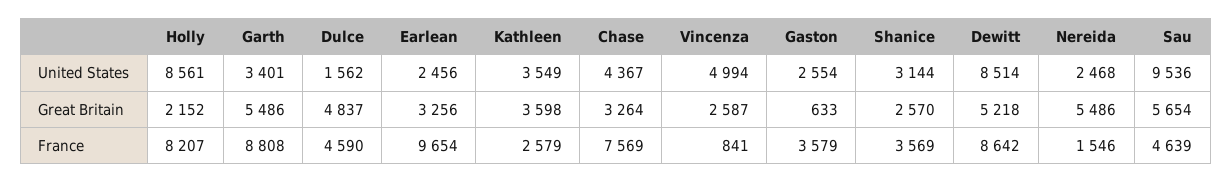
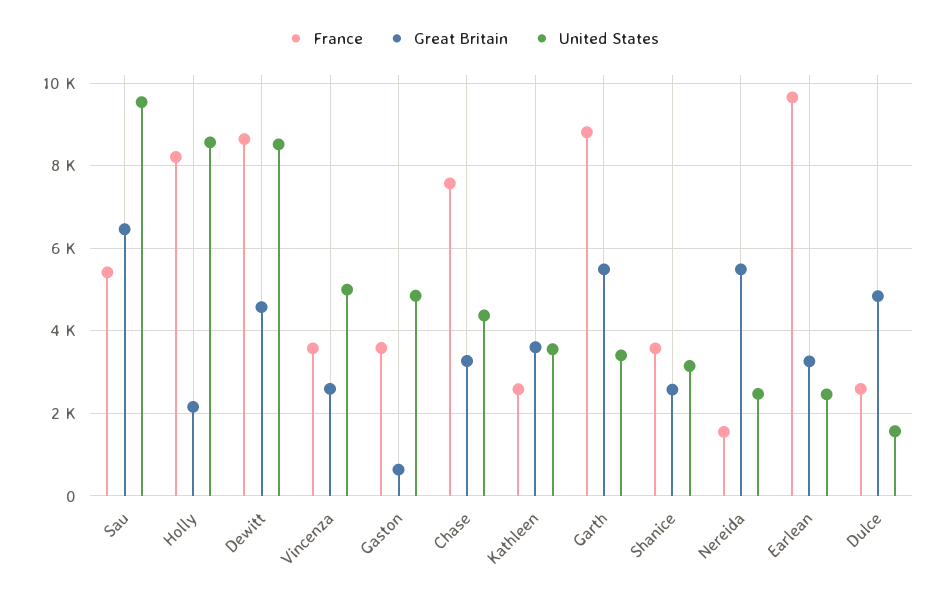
  {
    "United States": {
      "Holly": 8561,
      "Garth": 3401,
      "Dulce": 1562,
      "Earlean": 2456,
      "Kathleen": 3549,
      "Chase": 4367,
      "Vincenza": 4994,
-     "Gaston": 2554,
+     "Gaston": 4800,
      "Shanice": 3144,
      "Dewitt": 8514,
      "Nereida": 2468,
      "Sau": 9536
    },
    "Great Britain": {
      "Holly": 2152,
      "Garth": 5486,
      "Dulce": 4837,
      "Earlean": 3256,
      "Kathleen": 3598,
      "Chase": 3264,
      "Vincenza": 2587,
      "Gaston": 633,
      "Shanice": 2570,
-     "Dewitt": 5218,
+     "Dewitt": 4600,
      "Nereida": 5486,
-     "Sau": 5654
+     "Sau": 6400
    },
    "France": {
      "Holly": 8207,
      "Garth": 8808,
-     "Dulce": 4590,
+     "Dulce": 2600,
      "Earlean": 9654,
      "Kathleen": 2579,
      "Chase": 7569,
-     "Vincenza": 841,
+     "Vincenza": 3600,
      "Gaston": 3579,
      "Shanice": 3569,
      "Dewitt": 8642,
      "Nereida": 1546,
-     "Sau": 4639
+     "Sau": 5400
    }
  }

